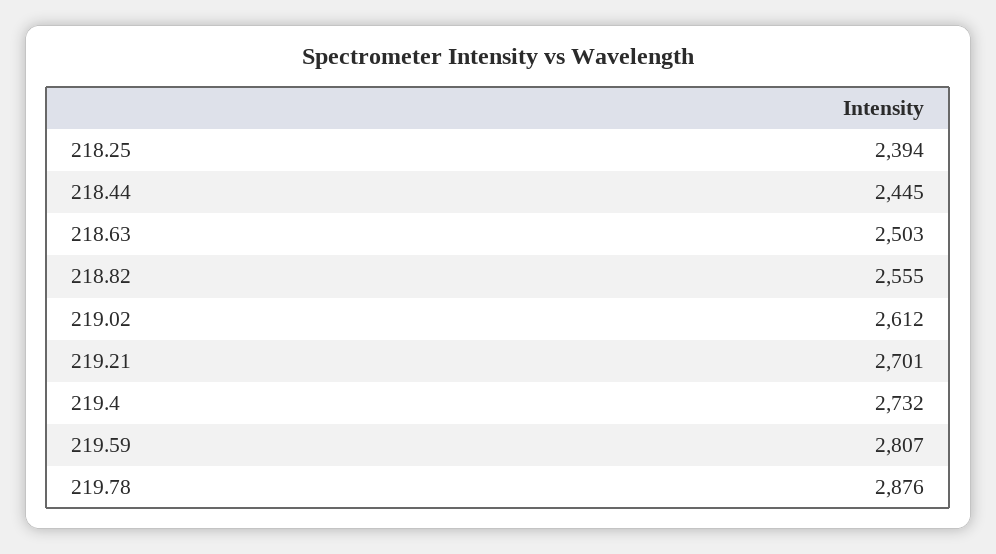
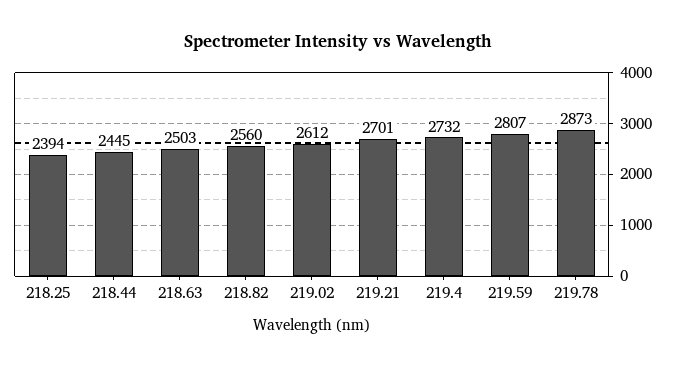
  {
    "218.25": 2394,
    "218.44": 2445,
    "218.63": 2503,
-   "218.82": 2555,
+   "218.82": 2560,
    "219.02": 2612,
    "219.21": 2701,
    "219.4": 2732,
    "219.59": 2807,
-   "219.78": 2876
+   "219.78": 2873
  }

